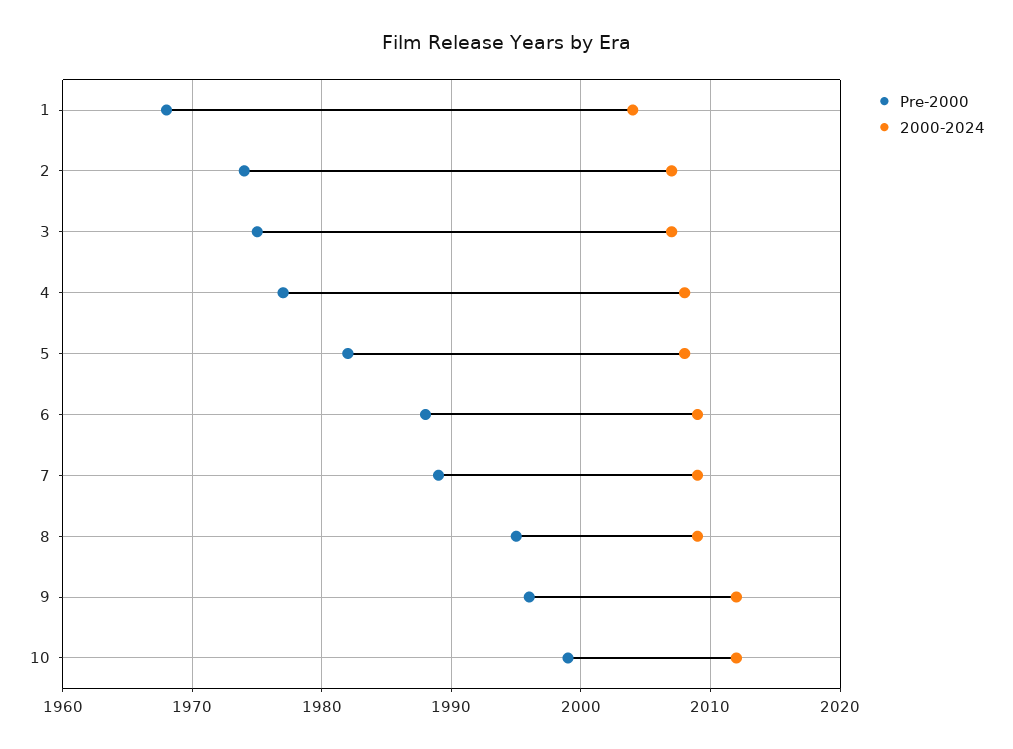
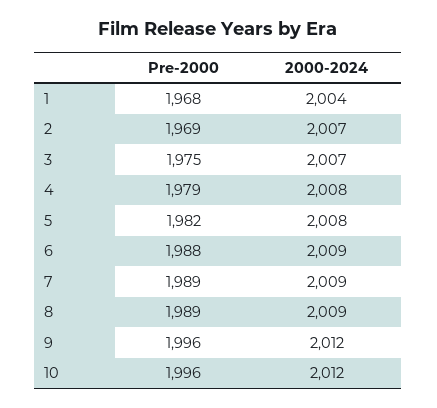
  {
    "Pre-2000": {
      "1": 1968,
-     "2": 1974,
+     "2": 1969,
      "3": 1975,
-     "4": 1977,
+     "4": 1979,
      "5": 1982,
      "6": 1988,
      "7": 1989,
-     "8": 1995,
+     "8": 1989,
      "9": 1996,
-     "10": 1999
+     "10": 1996
    },
    "2000-2024": {
      "1": 2004,
      "2": 2007,
      "3": 2007,
      "4": 2008,
      "5": 2008,
      "6": 2009,
      "7": 2009,
      "8": 2009,
      "9": 2012,
      "10": 2012
    }
  }

